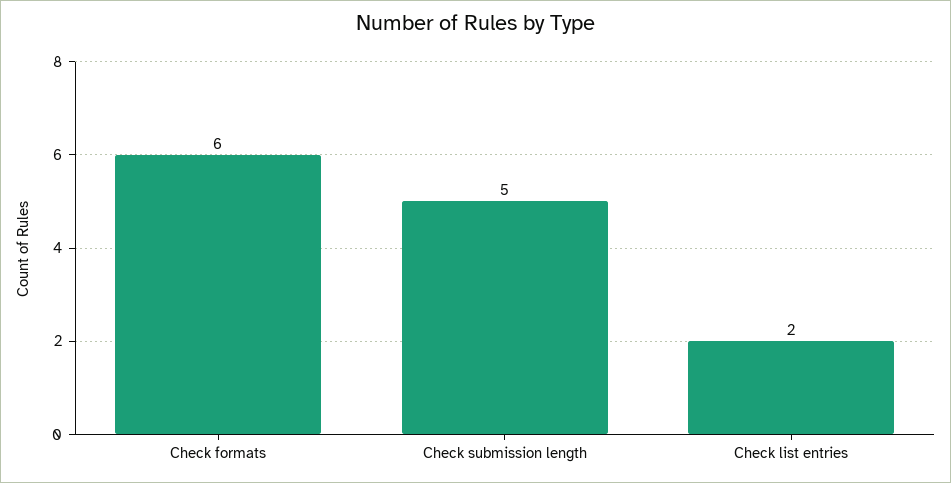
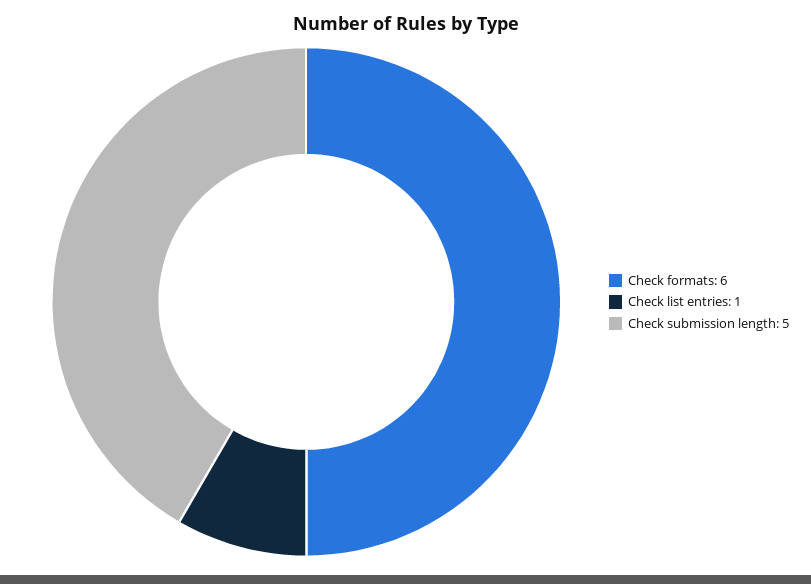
  {
    "Check formats": 6,
    "Check submission length": 5,
-   "Check list entries": 2
+   "Check list entries": 1
  }

